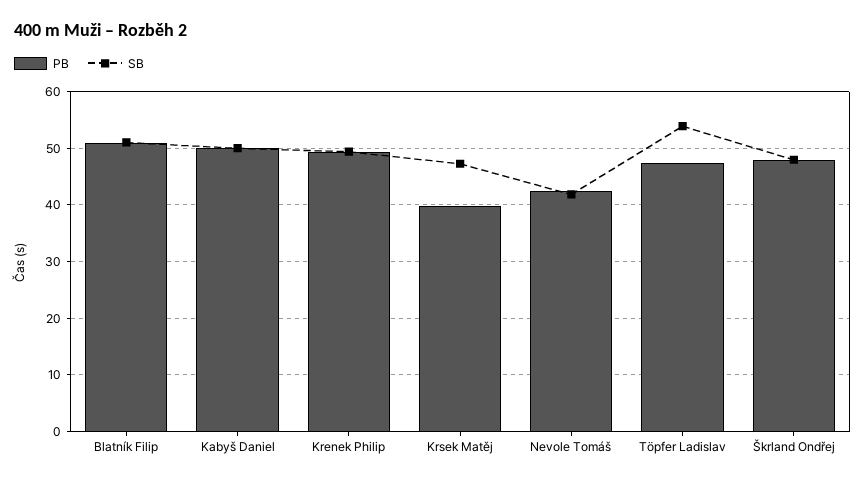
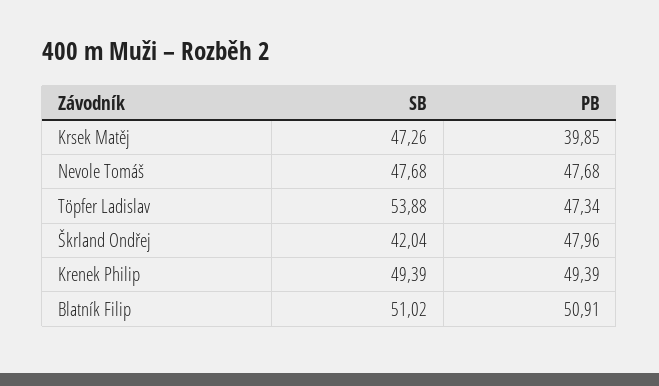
  {
    "PB": {
      "Blatník Filip": 50.91,
-     "Kabyš Daniel": 50,
      "Krenek Philip": 49.39,
      "Krsek Matěj": 39.85,
-     "Nevole Tomáš": 42,
+     "Nevole Tomáš": 47.68,
      "Töpfer Ladislav": 47.34,
      "Škrland Ondřej": 47.96
    },
    "SB": {
      "Blatník Filip": 51.02,
-     "Kabyš Daniel": 50,
      "Krenek Philip": 49.39,
      "Krsek Matěj": 47.26,
-     "Nevole Tomáš": 42,
+     "Nevole Tomáš": 47.68,
      "Töpfer Ladislav": 53.88,
-     "Škrland Ondřej": 48
+     "Škrland Ondřej": 42.04
    }
  }

